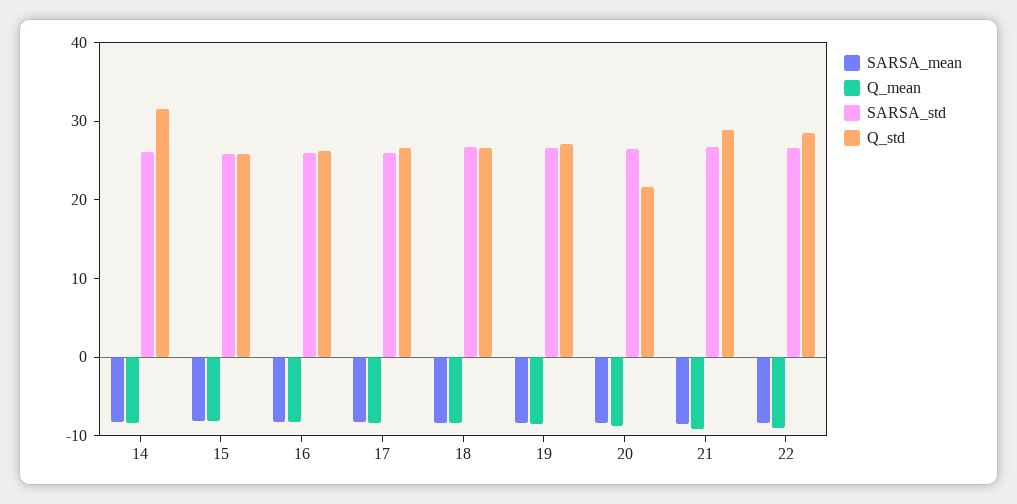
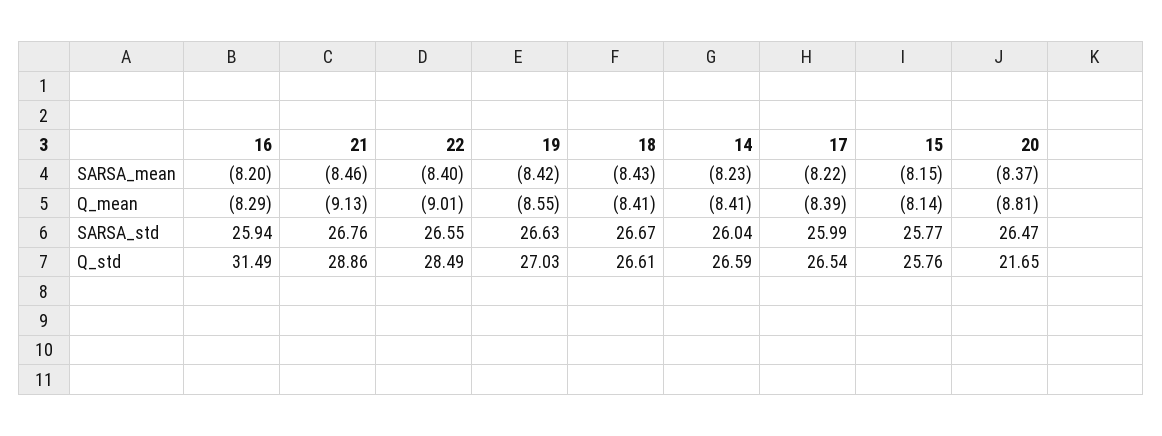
  {
    "SARSA_mean": {
      "14": -8.23,
      "15": -8.15,
      "16": -8.2,
      "17": -8.22,
      "18": -8.43,
      "19": -8.42,
      "20": -8.37,
      "21": -8.46,
      "22": -8.4
    },
    "Q_mean": {
      "14": -8.41,
      "15": -8.14,
      "16": -8.29,
      "17": -8.39,
      "18": -8.41,
      "19": -8.55,
      "20": -8.81,
      "21": -9.13,
      "22": -9.01
    },
    "SARSA_std": {
      "14": 26.04,
      "15": 25.77,
      "16": 25.94,
      "17": 25.99,
      "18": 26.67,
      "19": 26.63,
      "20": 26.47,
      "21": 26.76,
      "22": 26.55
    },
    "Q_std": {
-     "14": 32,
+     "14": 26.59,
      "15": 25.76,
-     "16": 26,
+     "16": 31.49,
      "17": 26.54,
      "18": 26.61,
      "19": 27.03,
      "20": 21.65,
      "21": 28.86,
      "22": 28.49
    }
  }

